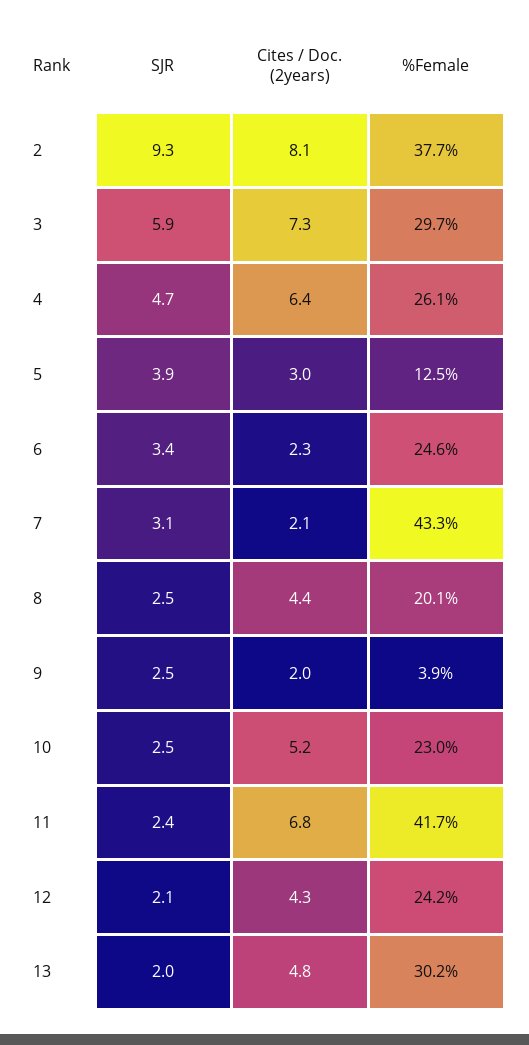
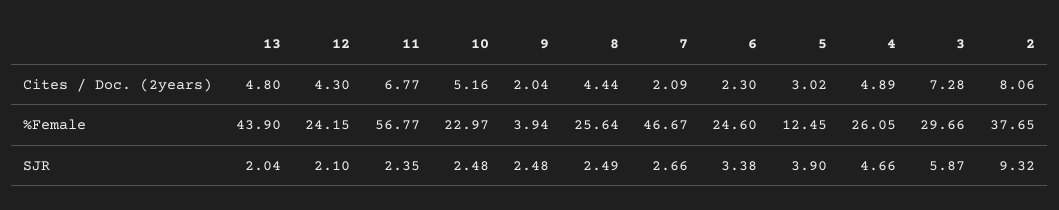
  {
    "SJR": {
      "2": 9.32,
      "3": 5.87,
      "4": 4.66,
      "5": 3.9,
      "6": 3.38,
-     "7": 3.1,
+     "7": 2.66,
      "8": 2.49,
      "9": 2.48,
      "10": 2.48,
      "11": 2.35,
      "12": 2.1,
      "13": 2.04
    },
    "Cites / Doc. (2years)": {
      "2": 8.06,
      "3": 7.28,
-     "4": 6.4,
+     "4": 4.89,
      "5": 3.02,
      "6": 2.3,
      "7": 2.09,
      "8": 4.44,
      "9": 2.04,
      "10": 5.16,
      "11": 6.77,
      "12": 4.3,
      "13": 4.8
    },
    "%Female": {
      "2": 37.65,
      "3": 29.66,
      "4": 26.05,
      "5": 12.45,
      "6": 24.6,
-     "7": 43.3,
+     "7": 46.67,
-     "8": 20.1,
+     "8": 25.64,
      "9": 3.94,
      "10": 22.97,
-     "11": 41.7,
+     "11": 56.77,
      "12": 24.15,
-     "13": 30.2
+     "13": 43.9
    }
  }

